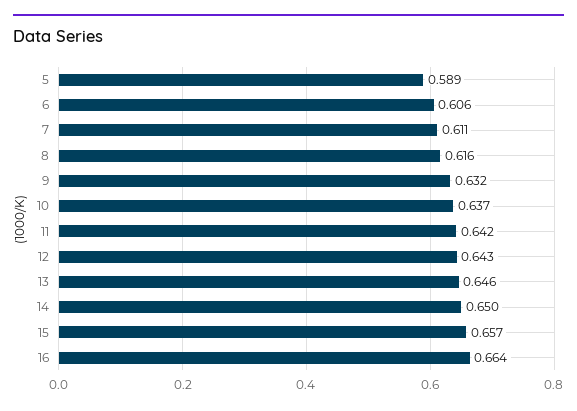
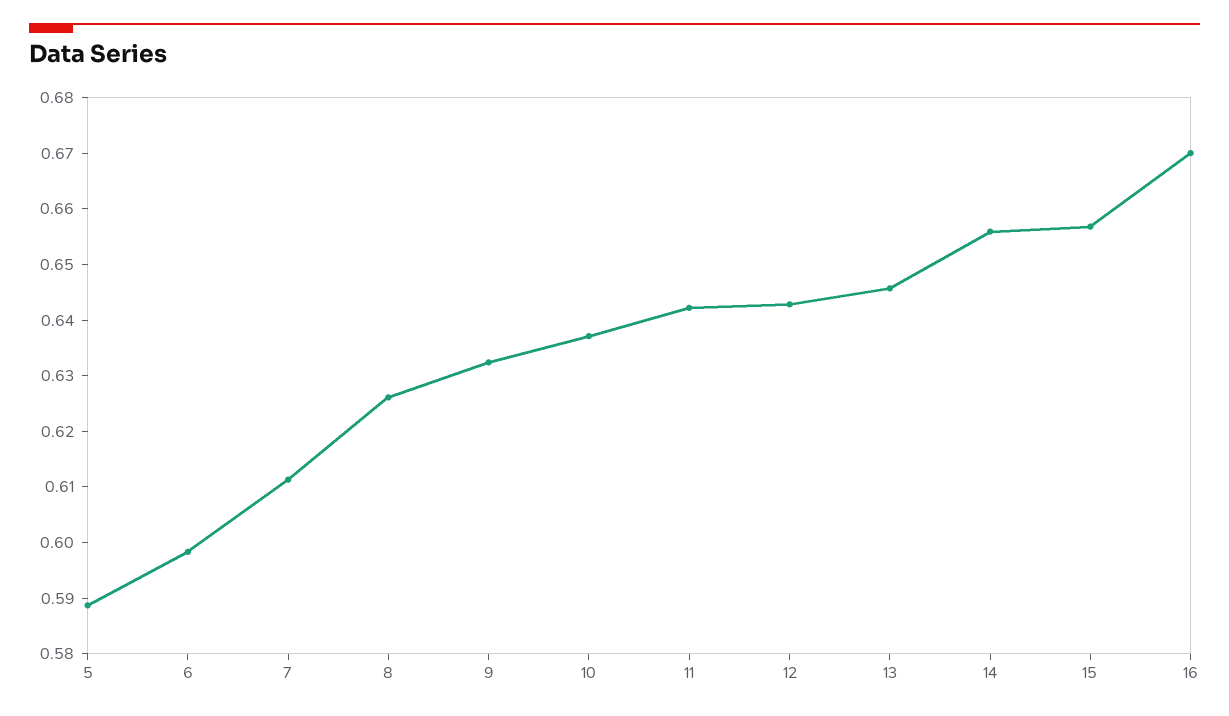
  {
    "5": 0.589,
-   "6": 0.606,
+   "6": 0.598,
    "7": 0.611,
-   "8": 0.616,
+   "8": 0.626,
    "9": 0.632,
    "10": 0.637,
    "11": 0.642,
    "12": 0.643,
    "13": 0.646,
-   "14": 0.65,
+   "14": 0.656,
    "15": 0.657,
-   "16": 0.664
+   "16": 0.67
  }

